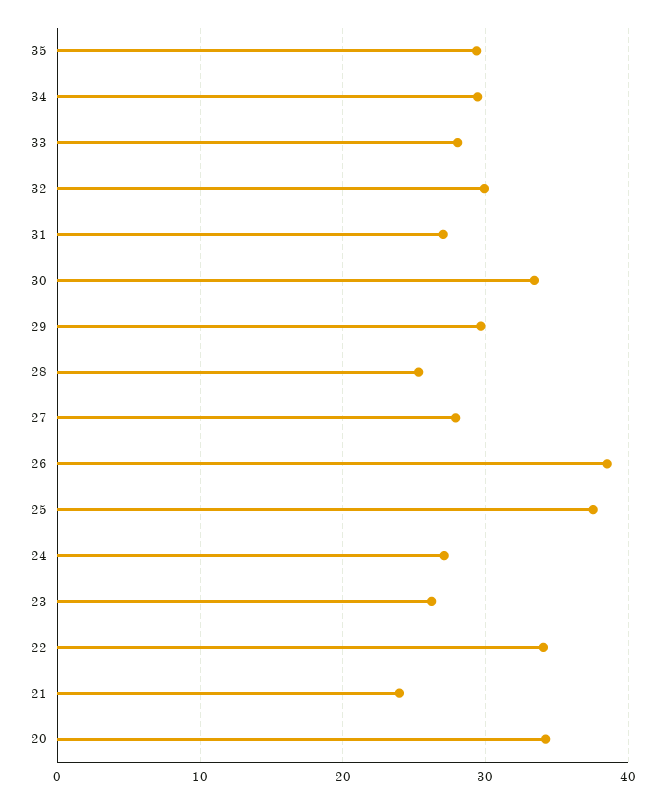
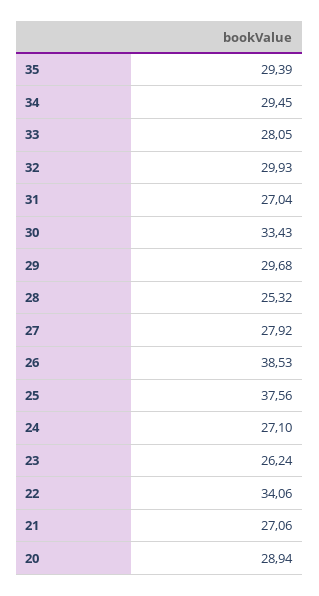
  {
    "35": 29.39,
    "34": 29.45,
    "33": 28.05,
    "32": 29.93,
    "31": 27.04,
    "30": 33.43,
    "29": 29.68,
    "28": 25.32,
    "27": 27.92,
    "26": 38.53,
    "25": 37.56,
    "24": 27.1,
    "23": 26.24,
    "22": 34.06,
-   "21": 24,
+   "21": 27.06,
-   "20": 34
+   "20": 28.94
  }

